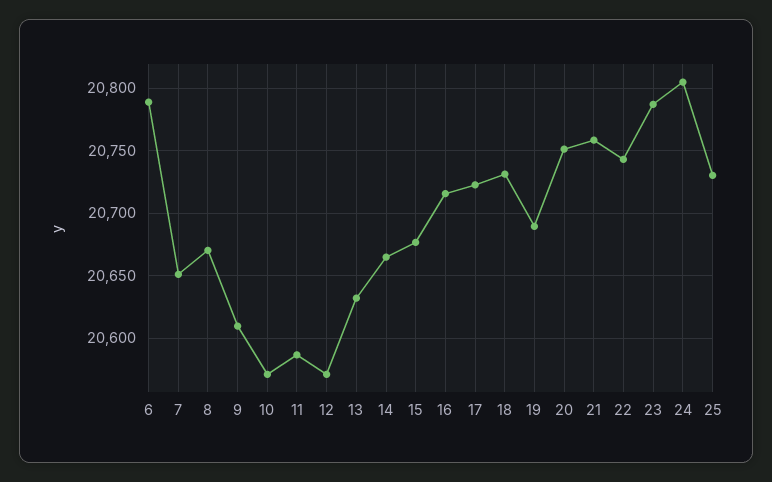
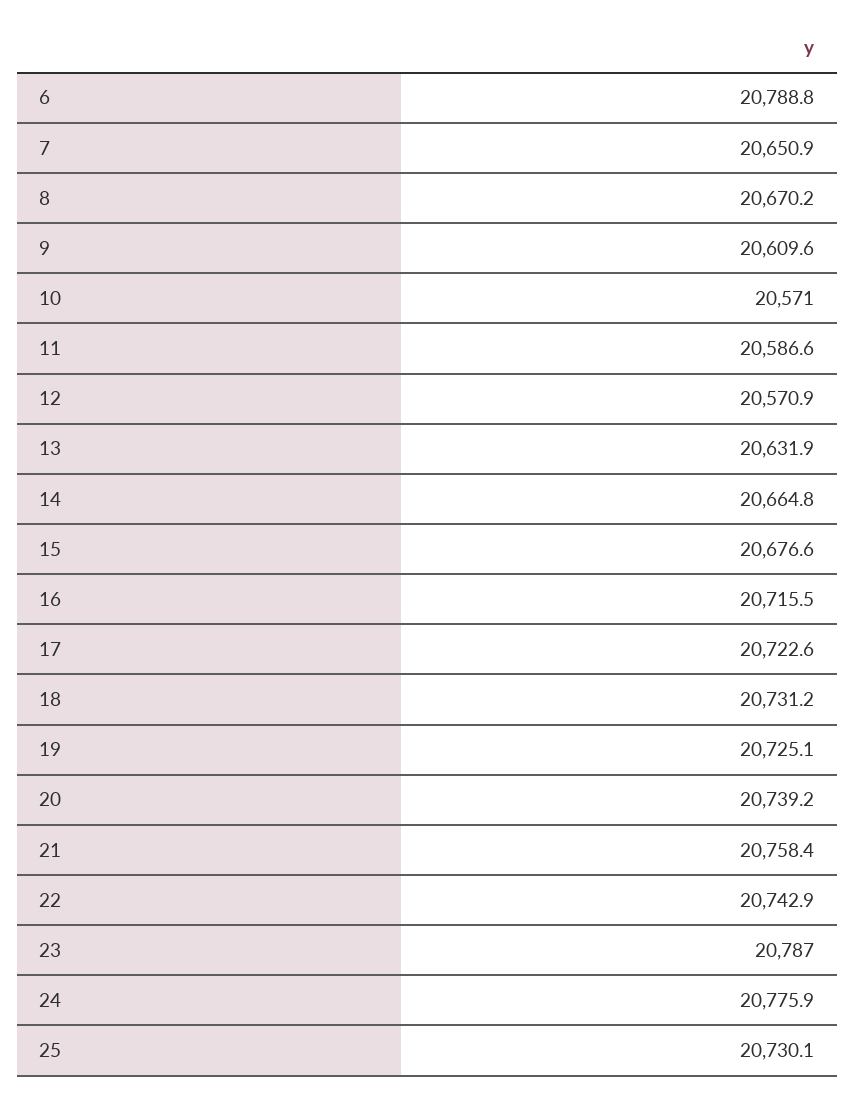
  {
    "6": 20788.8,
    "7": 20650.9,
    "8": 20670.2,
    "9": 20609.6,
    "10": 20571,
    "11": 20586.6,
    "12": 20570.9,
    "13": 20631.9,
    "14": 20664.8,
    "15": 20676.6,
    "16": 20715.5,
    "17": 20722.6,
    "18": 20731.2,
-   "19": 20690,
+   "19": 20725.1,
-   "20": 20750,
+   "20": 20739.2,
    "21": 20758.4,
    "22": 20742.9,
    "23": 20787,
-   "24": 20805,
+   "24": 20775.9,
    "25": 20730.1
  }

